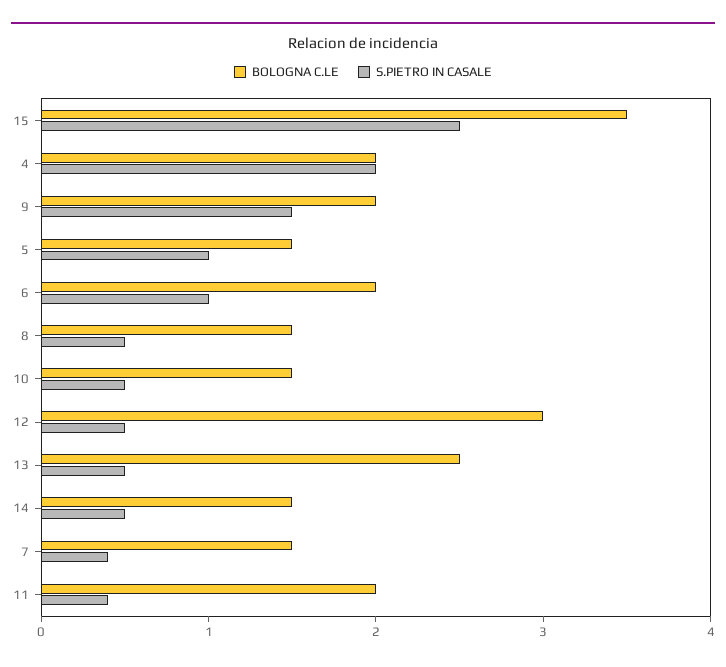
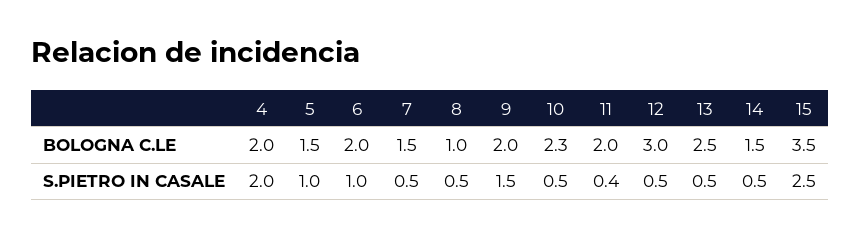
  {
    "BOLOGNA C.LE": {
      "15": 3.5,
      "4": 2,
      "9": 2,
      "5": 1.5,
      "6": 2,
-     "8": 1.5,
+     "8": 1,
-     "10": 1.5,
+     "10": 2.3,
      "12": 3,
      "13": 2.5,
      "14": 1.5,
      "7": 1.5,
      "11": 2
    },
    "S.PIETRO IN CASALE": {
      "15": 2.5,
      "4": 2,
      "9": 1.5,
      "5": 1,
      "6": 1,
      "8": 0.5,
      "10": 0.5,
      "12": 0.5,
      "13": 0.5,
      "14": 0.5,
-     "7": 0.4,
+     "7": 0.5,
      "11": 0.4
    }
  }

